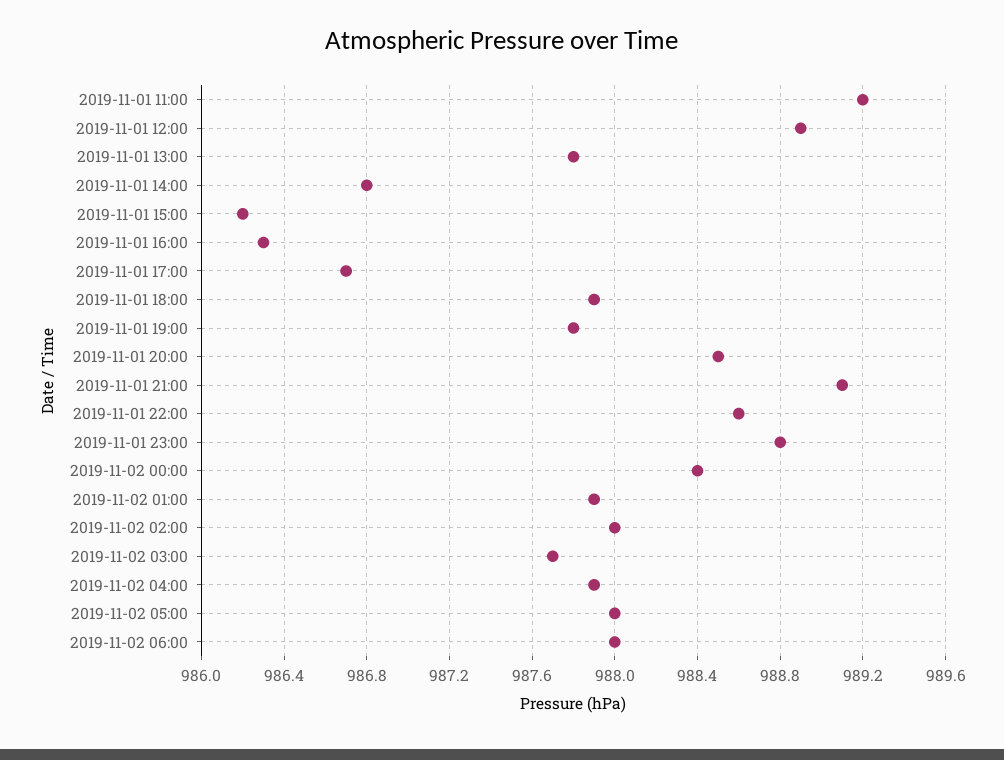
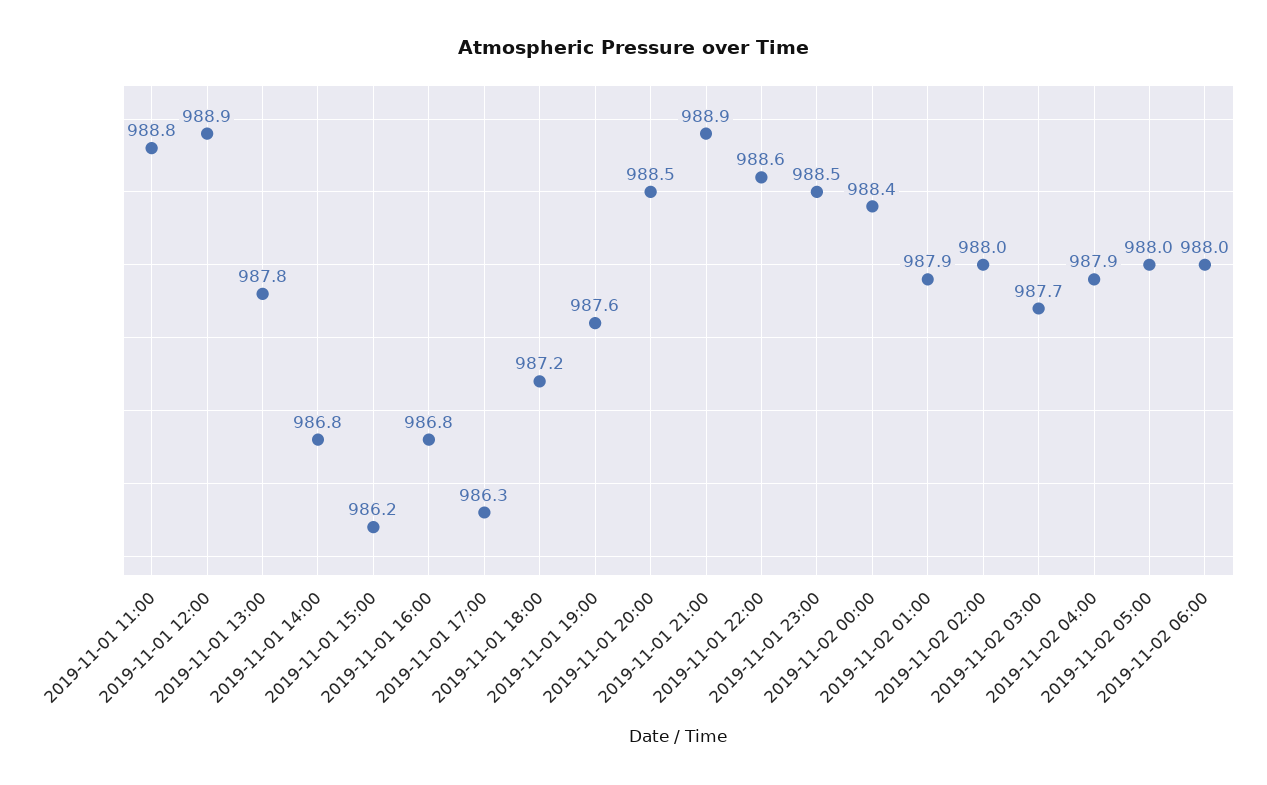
  {
-   "2019-11-01 11:00": 989.2,
+   "2019-11-01 11:00": 988.8,
    "2019-11-01 12:00": 988.9,
    "2019-11-01 13:00": 987.8,
    "2019-11-01 14:00": 986.8,
    "2019-11-01 15:00": 986.2,
-   "2019-11-01 16:00": 986.3,
+   "2019-11-01 16:00": 986.8,
-   "2019-11-01 17:00": 986.7,
+   "2019-11-01 17:00": 986.3,
-   "2019-11-01 18:00": 987.9,
+   "2019-11-01 18:00": 987.2,
-   "2019-11-01 19:00": 987.8,
+   "2019-11-01 19:00": 987.6,
    "2019-11-01 20:00": 988.5,
-   "2019-11-01 21:00": 989.1,
+   "2019-11-01 21:00": 988.9,
    "2019-11-01 22:00": 988.6,
-   "2019-11-01 23:00": 988.8,
+   "2019-11-01 23:00": 988.5,
    "2019-11-02 00:00": 988.4,
    "2019-11-02 01:00": 987.9,
    "2019-11-02 02:00": 988,
    "2019-11-02 03:00": 987.7,
    "2019-11-02 04:00": 987.9,
    "2019-11-02 05:00": 988,
    "2019-11-02 06:00": 988
  }

